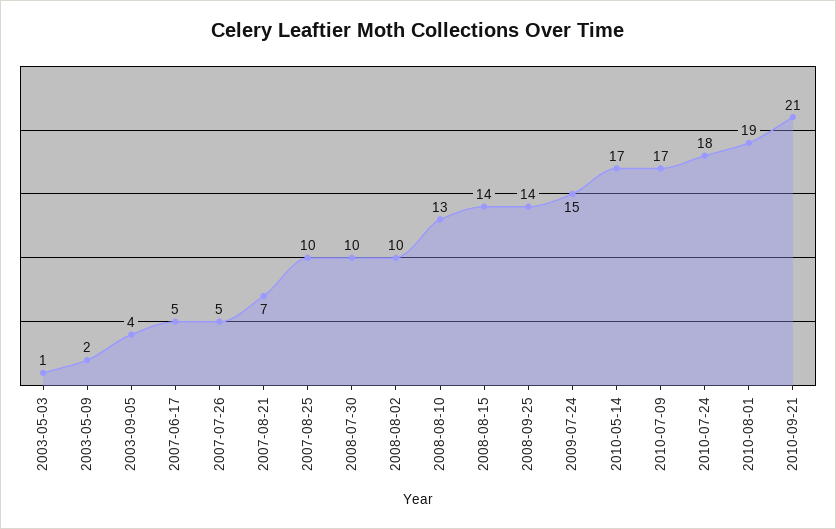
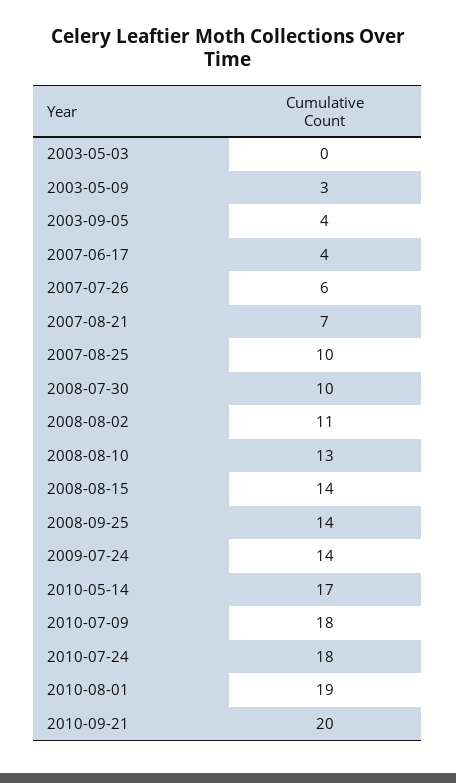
  {
-   "2003-05-03": 1,
+   "2003-05-03": 0,
-   "2003-05-09": 2,
+   "2003-05-09": 3,
    "2003-09-05": 4,
-   "2007-06-17": 5,
+   "2007-06-17": 4,
-   "2007-07-26": 5,
+   "2007-07-26": 6,
    "2007-08-21": 7,
    "2007-08-25": 10,
    "2008-07-30": 10,
-   "2008-08-02": 10,
+   "2008-08-02": 11,
    "2008-08-10": 13,
    "2008-08-15": 14,
    "2008-09-25": 14,
-   "2009-07-24": 15,
+   "2009-07-24": 14,
    "2010-05-14": 17,
-   "2010-07-09": 17,
+   "2010-07-09": 18,
    "2010-07-24": 18,
    "2010-08-01": 19,
-   "2010-09-21": 21
+   "2010-09-21": 20
  }

